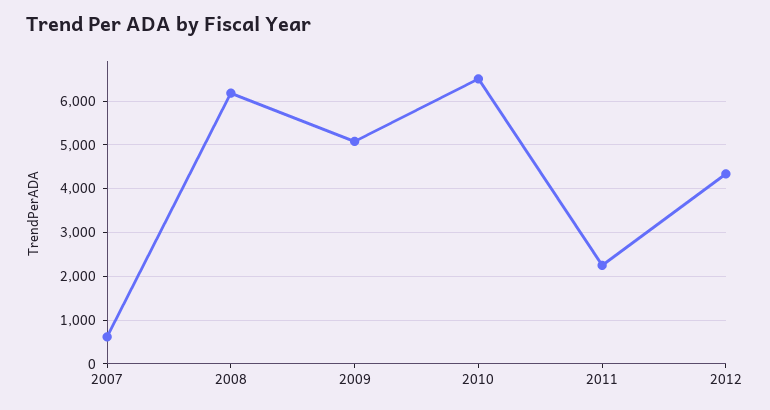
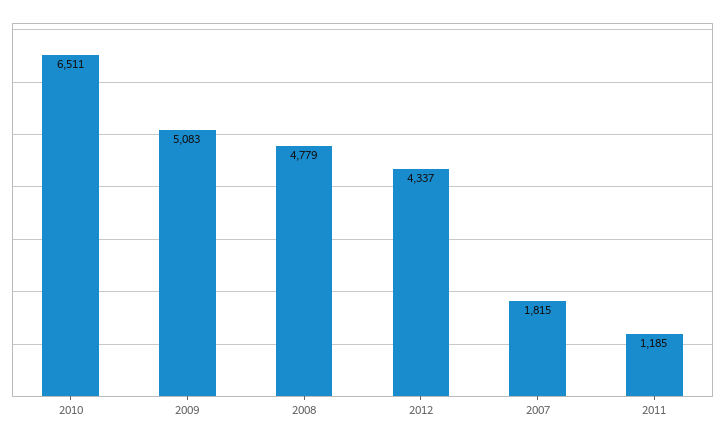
  {
-   "2007": 600,
+   "2007": 1815,
-   "2008": 6200,
+   "2008": 4779,
    "2009": 5083,
    "2010": 6511,
-   "2011": 2200,
+   "2011": 1185,
    "2012": 4337
  }

